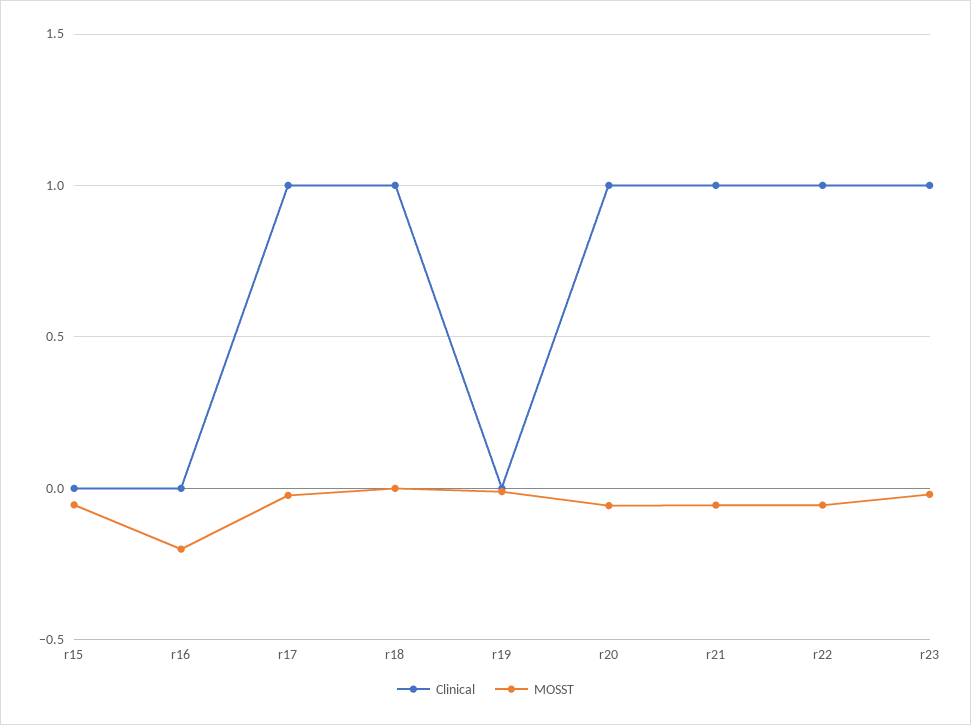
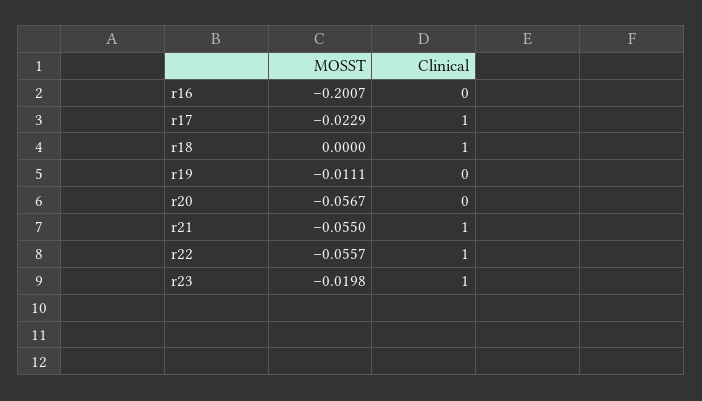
  {
    "Clinical": {
-     "r15": 0,
      "r16": 0,
      "r17": 1,
      "r18": 1,
      "r19": 0,
-     "r20": 1,
+     "r20": 0,
      "r21": 1,
      "r22": 1,
      "r23": 1
    },
    "MOSST": {
-     "r15": -0.05,
      "r16": -0.2007,
      "r17": -0.0229,
      "r18": 0,
      "r19": -0.0111,
      "r20": -0.0567,
      "r21": -0.055,
      "r22": -0.0557,
      "r23": -0.0198
    }
  }

